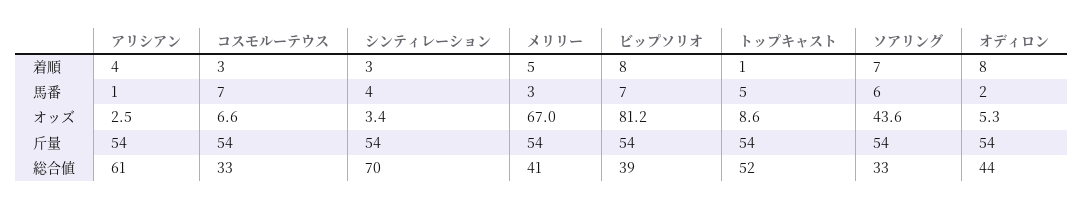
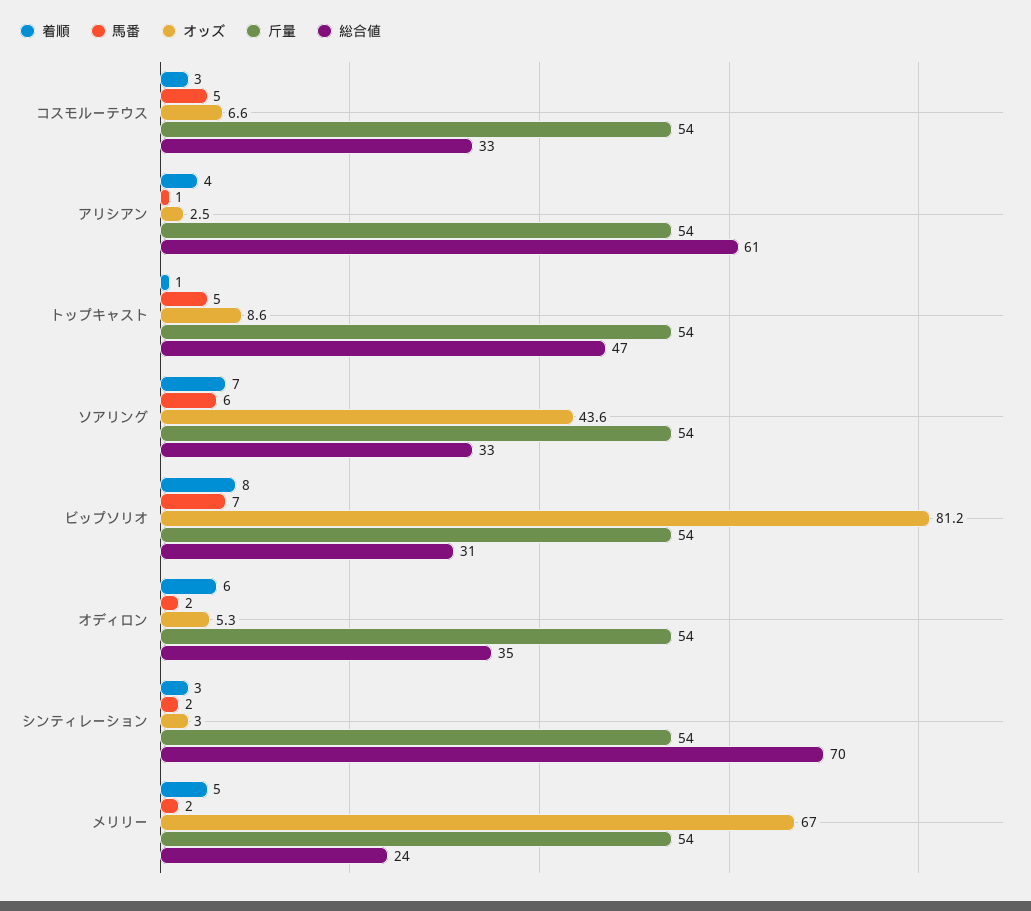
  {
    "着順": {
      "アリシアン": 4,
      "コスモルーテウス": 3,
      "シンティレーション": 3,
      "メリリー": 5,
      "ビップソリオ": 8,
      "トップキャスト": 1,
      "ソアリング": 7,
-     "オディロン": 8
+     "オディロン": 6
    },
    "馬番": {
      "アリシアン": 1,
-     "コスモルーテウス": 7,
+     "コスモルーテウス": 5,
-     "シンティレーション": 4,
+     "シンティレーション": 2,
-     "メリリー": 3,
+     "メリリー": 2,
      "ビップソリオ": 7,
      "トップキャスト": 5,
      "ソアリング": 6,
      "オディロン": 2
    },
    "オッズ": {
      "アリシアン": 2.5,
      "コスモルーテウス": 6.6,
-     "シンティレーション": 3.4,
+     "シンティレーション": 3,
      "メリリー": 67,
      "ビップソリオ": 81.2,
      "トップキャスト": 8.6,
      "ソアリング": 43.6,
      "オディロン": 5.3
    },
    "斤量": {
      "アリシアン": 54,
      "コスモルーテウス": 54,
      "シンティレーション": 54,
      "メリリー": 54,
      "ビップソリオ": 54,
      "トップキャスト": 54,
      "ソアリング": 54,
      "オディロン": 54
    },
    "総合値": {
      "アリシアン": 61,
      "コスモルーテウス": 33,
      "シンティレーション": 70,
-     "メリリー": 41,
+     "メリリー": 24,
-     "ビップソリオ": 39,
+     "ビップソリオ": 31,
-     "トップキャスト": 52,
+     "トップキャスト": 47,
      "ソアリング": 33,
-     "オディロン": 44
+     "オディロン": 35
    }
  }

